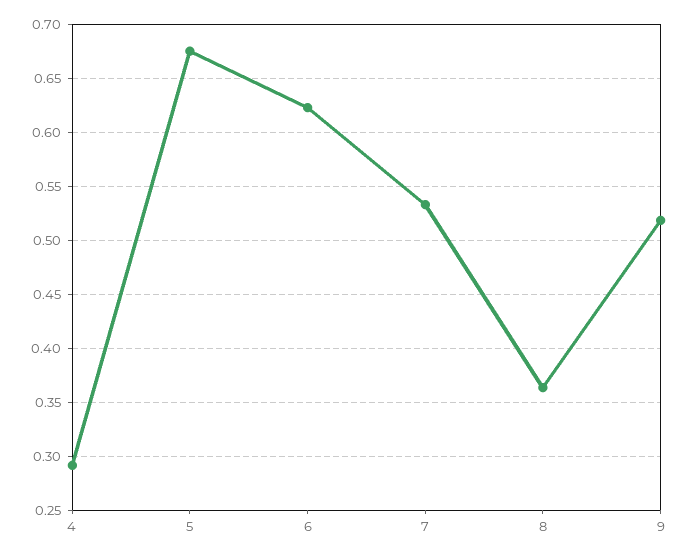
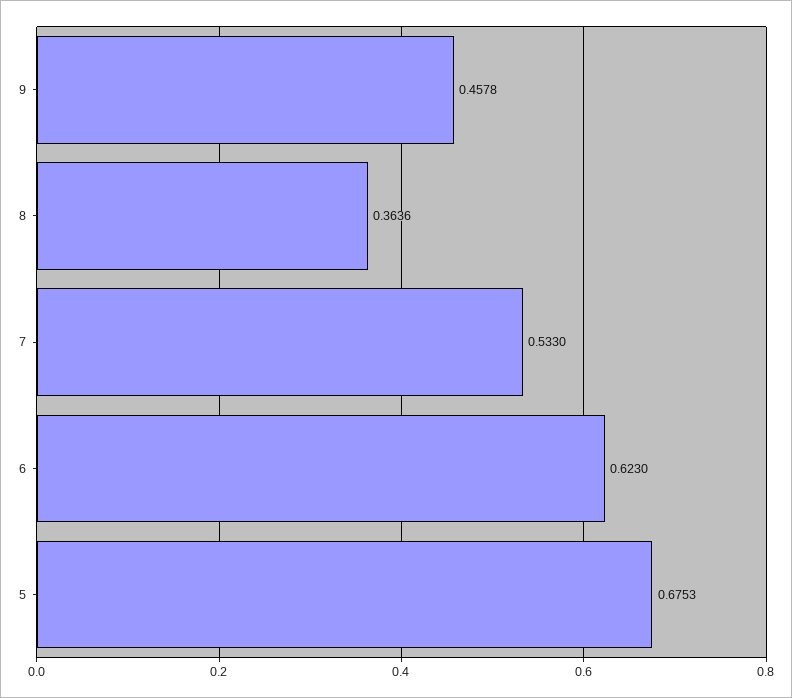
  {
-   "4": 0.29,
    "5": 0.6753,
    "6": 0.623,
    "7": 0.533,
    "8": 0.3636,
-   "9": 0.52
+   "9": 0.4578
  }

